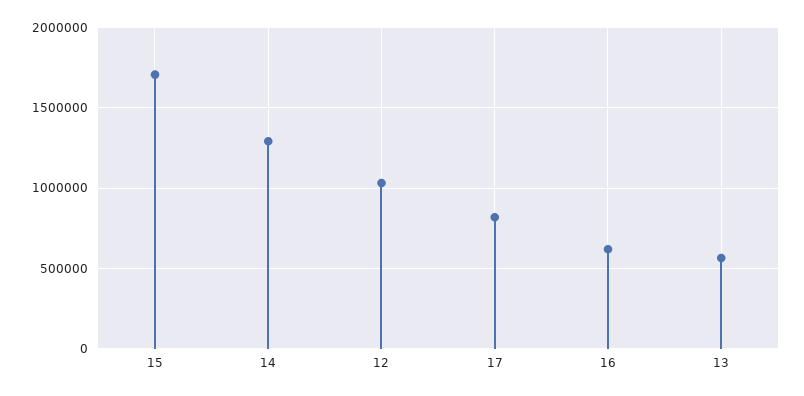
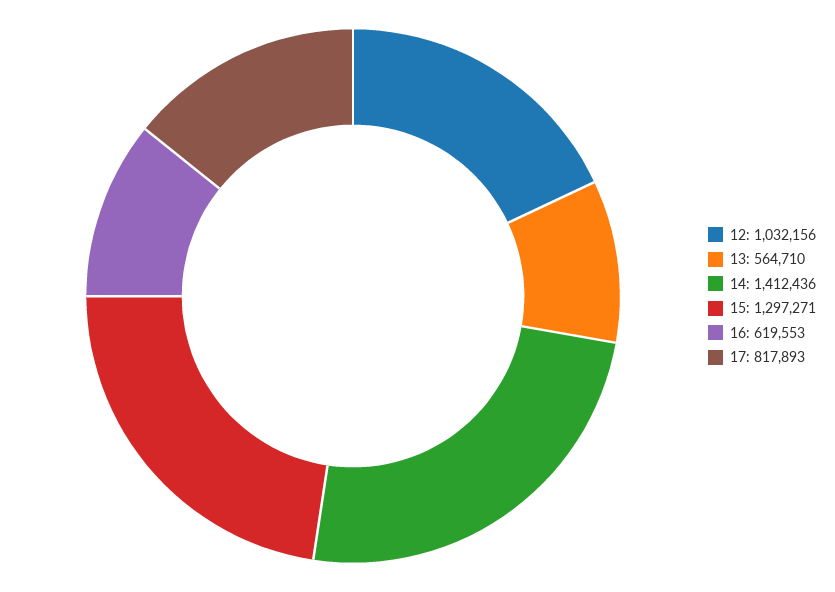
  {
-   "15": 1700000,
+   "15": 1297271,
-   "14": 1300000,
+   "14": 1412436,
    "12": 1032156,
    "17": 817893,
    "16": 619553,
    "13": 564710
  }

